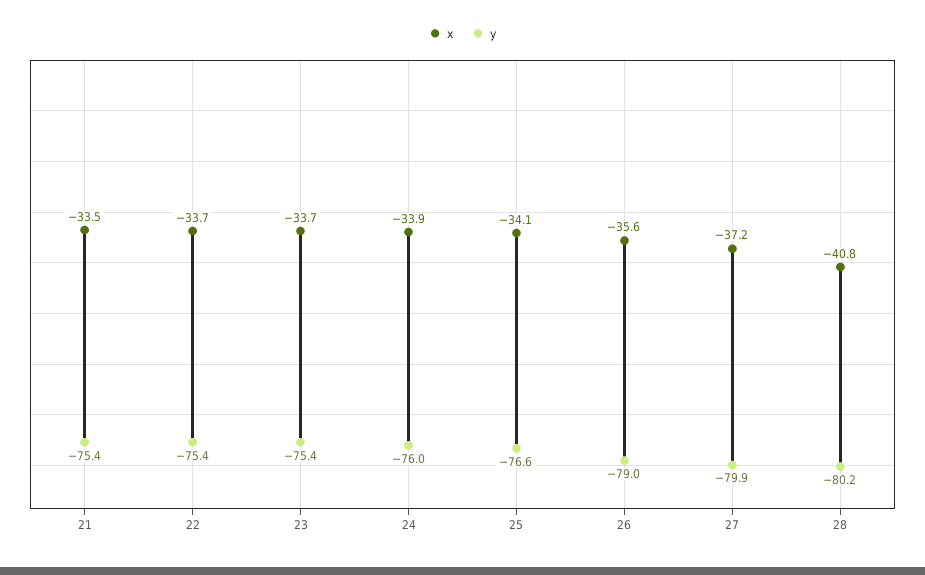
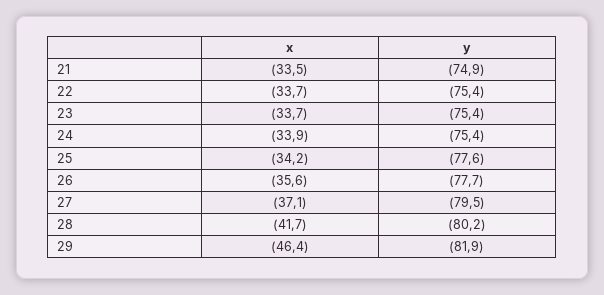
  {
    "x": {
      "21": -33.5,
      "22": -33.7,
      "23": -33.7,
      "24": -33.9,
-     "25": -34.1,
+     "25": -34.2,
      "26": -35.6,
-     "27": -37.2,
+     "27": -37.1,
-     "28": -40.8
+     "28": -41.7,
+     "29": -46.4
    },
    "y": {
-     "21": -75.4,
+     "21": -74.9,
      "22": -75.4,
      "23": -75.4,
-     "24": -76,
+     "24": -75.4,
-     "25": -76.6,
+     "25": -77.6,
-     "26": -79,
+     "26": -77.7,
-     "27": -79.9,
+     "27": -79.5,
-     "28": -80.2
+     "28": -80.2,
+     "29": -81.9
    }
  }

